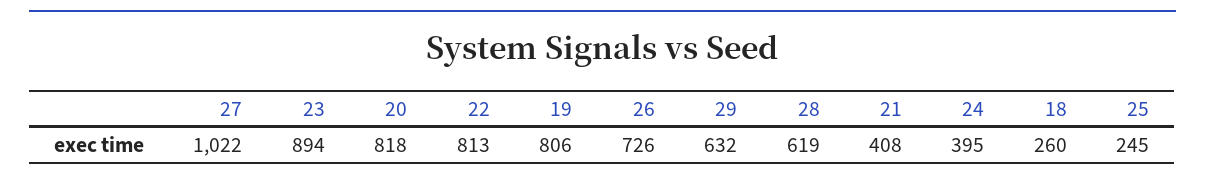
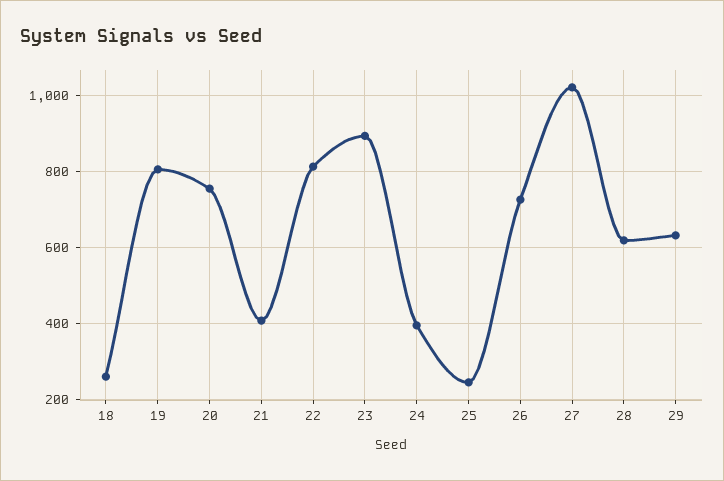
  {
    "27": 1022,
    "23": 894,
-   "20": 818,
+   "20": 760,
    "22": 813,
    "19": 806,
    "26": 726,
    "29": 632,
    "28": 619,
    "21": 408,
    "24": 395,
    "18": 260,
    "25": 245
  }

